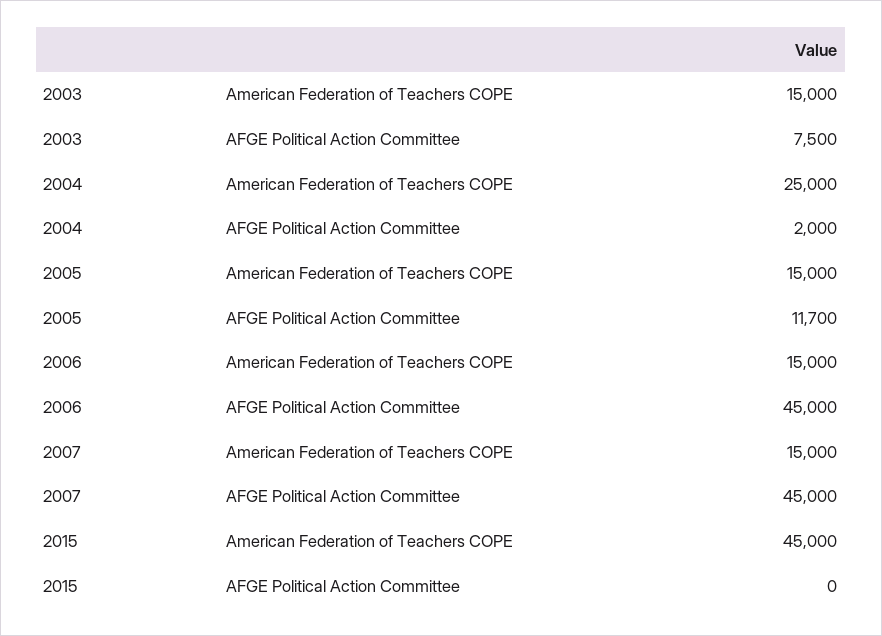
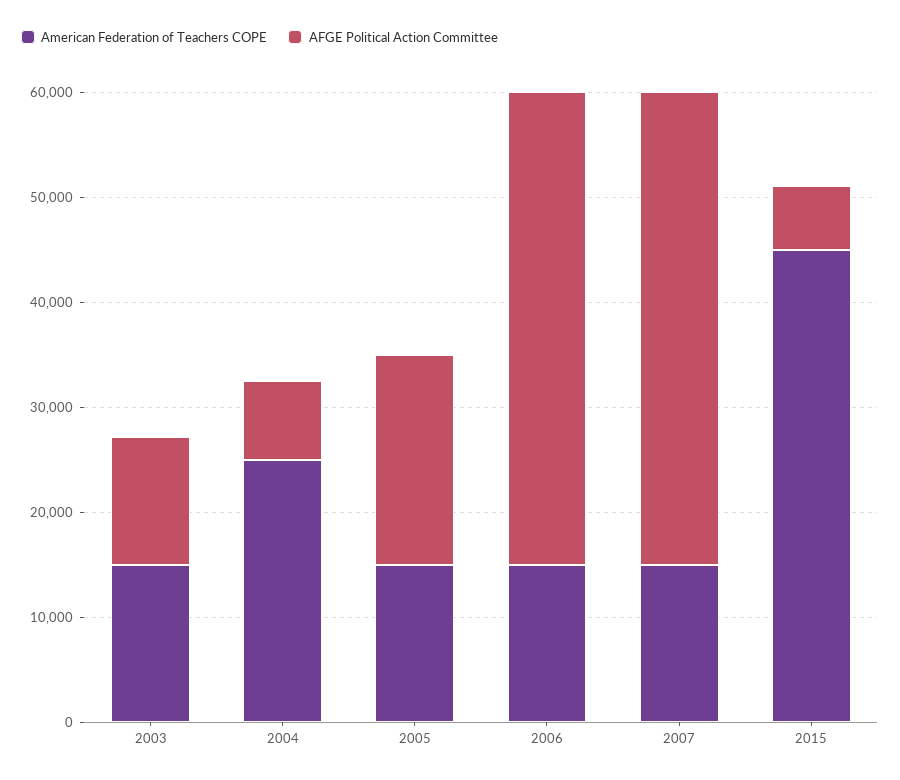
  {
    "American Federation of Teachers COPE": {
      "2003": 15000,
      "2004": 25000,
      "2005": 15000,
      "2006": 15000,
      "2007": 15000,
      "2015": 45000
    },
    "AFGE Political Action Committee": {
-     "2003": 7500,
+     "2003": 12000,
-     "2004": 2000,
+     "2004": 8000,
-     "2005": 11700,
+     "2005": 20000,
      "2006": 45000,
      "2007": 45000,
-     "2015": 0
+     "2015": 6000
    }
  }

